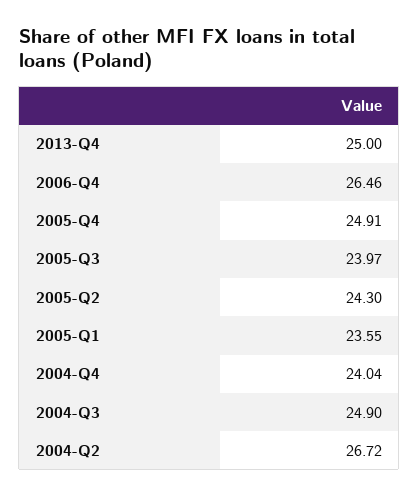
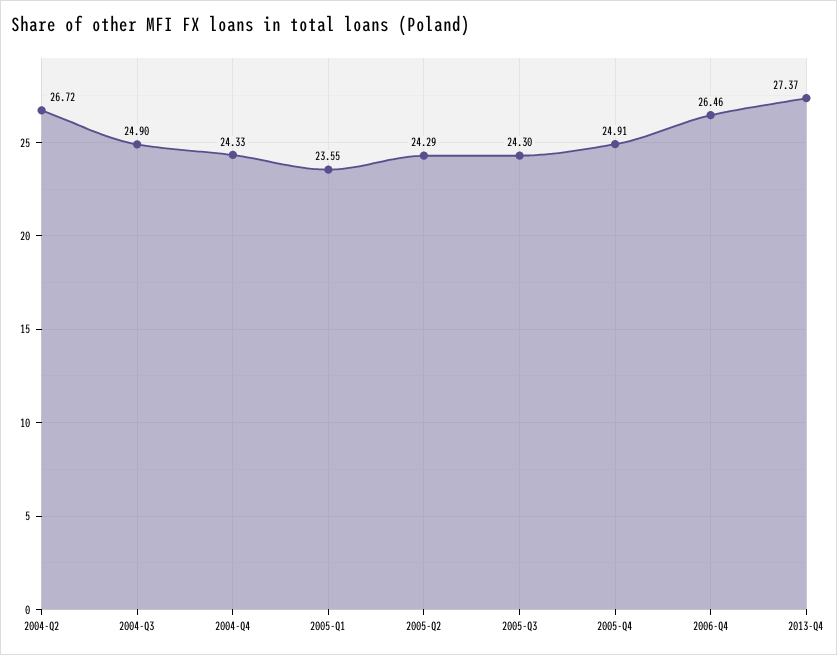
  {
-   "2013-Q4": 25,
+   "2013-Q4": 27.37,
    "2006-Q4": 26.46,
    "2005-Q4": 24.91,
-   "2005-Q3": 23.97,
+   "2005-Q3": 24.3,
-   "2005-Q2": 24.3,
+   "2005-Q2": 24.29,
    "2005-Q1": 23.55,
-   "2004-Q4": 24.04,
+   "2004-Q4": 24.33,
    "2004-Q3": 24.9,
    "2004-Q2": 26.72
  }

